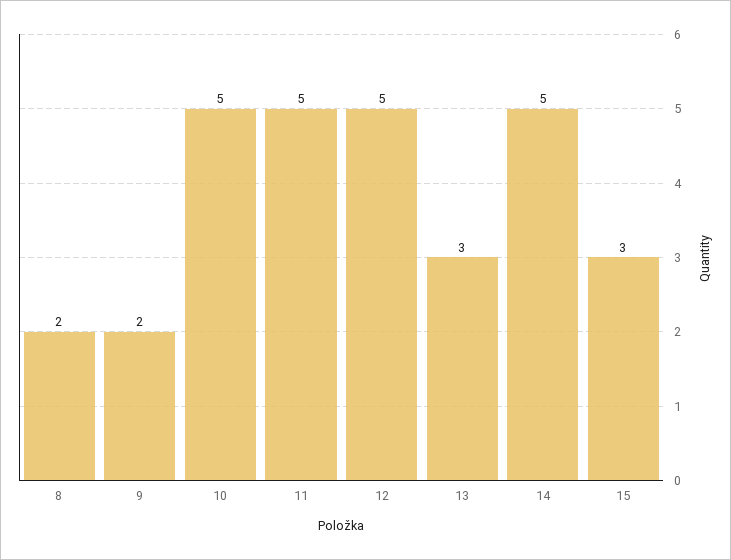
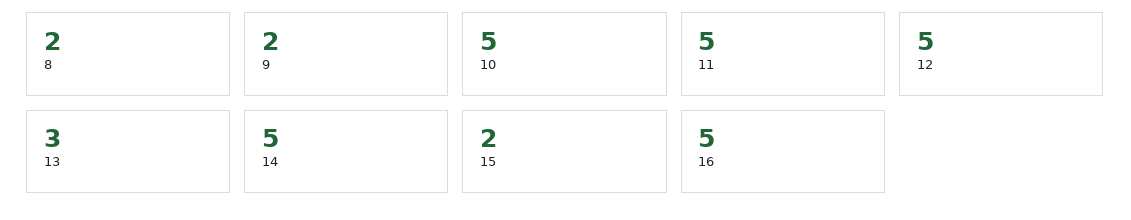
  {
    "8": 2,
    "9": 2,
    "10": 5,
    "11": 5,
    "12": 5,
    "13": 3,
    "14": 5,
-   "15": 3
+   "15": 2,
+   "16": 5
  }

